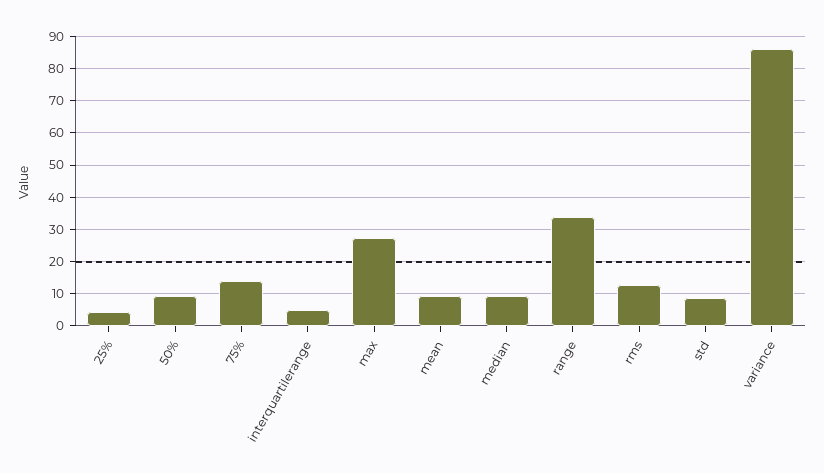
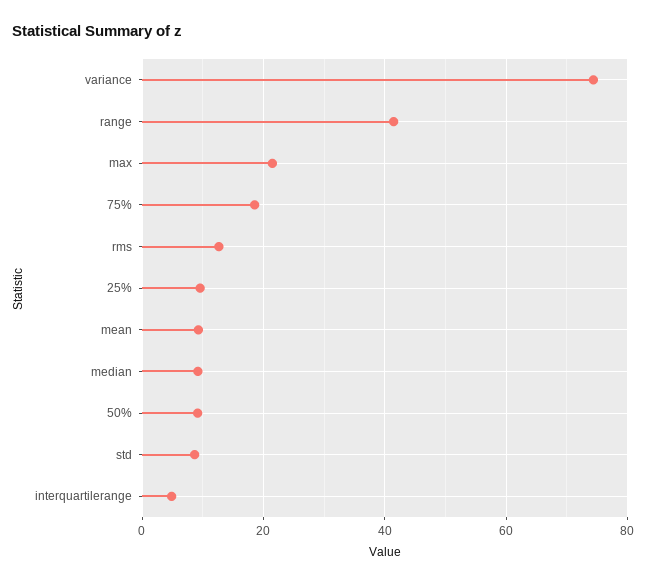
  {
-   "25%": 4,
+   "25%": 10,
    "50%": 10,
-   "75%": 14,
+   "75%": 18,
    "interquartilerange": 4,
-   "max": 28,
+   "max": 22,
    "mean": 10,
    "median": 10,
-   "range": 34,
+   "range": 42,
    "rms": 12,
    "std": 8,
-   "variance": 86
+   "variance": 74
  }

